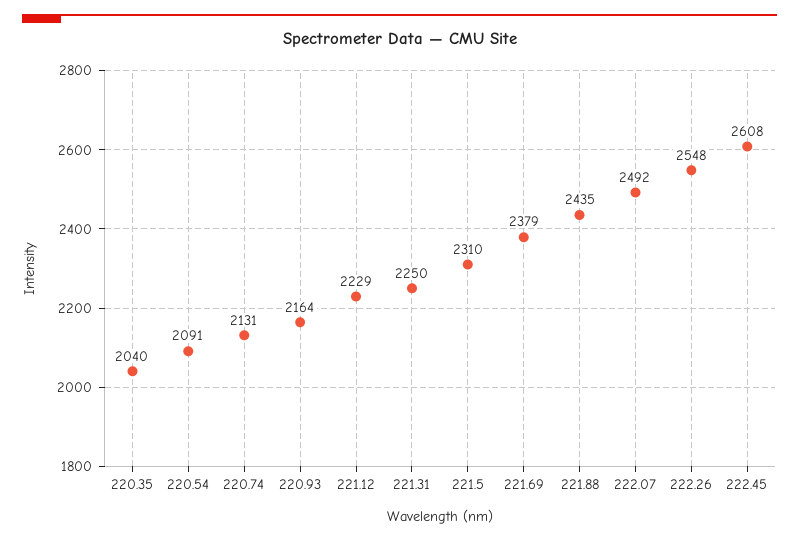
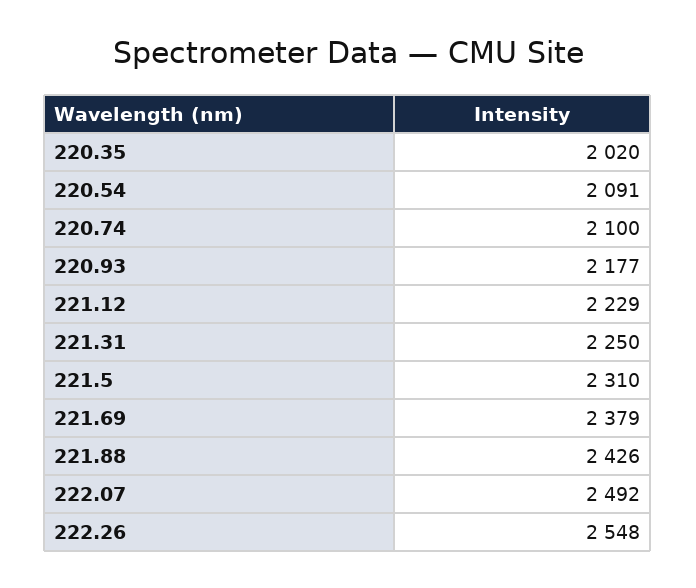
  {
-   "220.35": 2040,
+   "220.35": 2020,
    "220.54": 2091,
-   "220.74": 2131,
+   "220.74": 2100,
-   "220.93": 2164,
+   "220.93": 2177,
    "221.12": 2229,
    "221.31": 2250,
    "221.5": 2310,
    "221.69": 2379,
-   "221.88": 2435,
+   "221.88": 2426,
    "222.07": 2492,
-   "222.26": 2548,
+   "222.26": 2548
-   "222.45": 2608
  }

